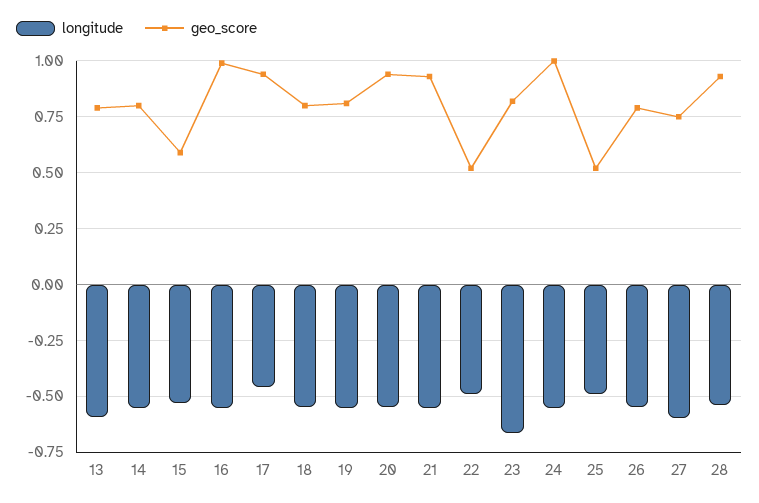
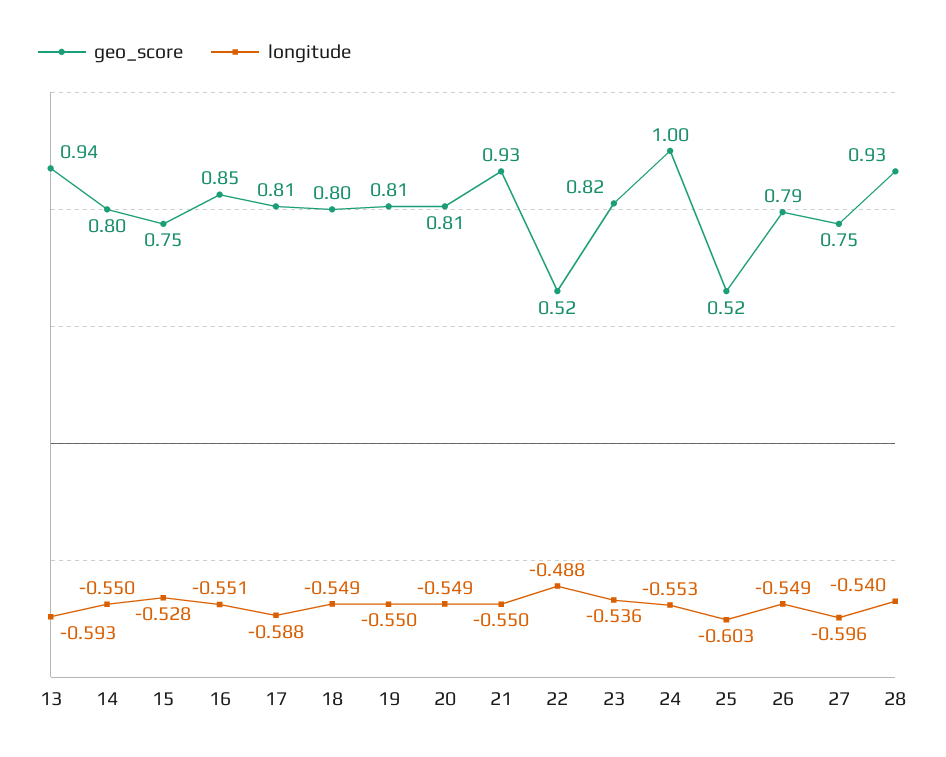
  {
    "longitude": {
      "13": -0.593,
      "14": -0.55,
      "15": -0.528,
      "16": -0.551,
-     "17": -0.45,
+     "17": -0.588,
      "18": -0.549,
      "19": -0.55,
      "20": -0.549,
      "21": -0.55,
      "22": -0.488,
-     "23": -0.65,
+     "23": -0.536,
      "24": -0.553,
-     "25": -0.5,
+     "25": -0.603,
      "26": -0.549,
      "27": -0.596,
      "28": -0.54
    },
    "geo_score": {
-     "13": 0.8,
+     "13": 0.94,
      "14": 0.8,
-     "15": 0.6,
+     "15": 0.75,
-     "16": 1,
+     "16": 0.85,
-     "17": 0.95,
+     "17": 0.81,
      "18": 0.8,
      "19": 0.81,
-     "20": 0.95,
+     "20": 0.81,
      "21": 0.93,
      "22": 0.52,
      "23": 0.82,
      "24": 1,
      "25": 0.52,
      "26": 0.79,
      "27": 0.75,
      "28": 0.93
    }
  }

